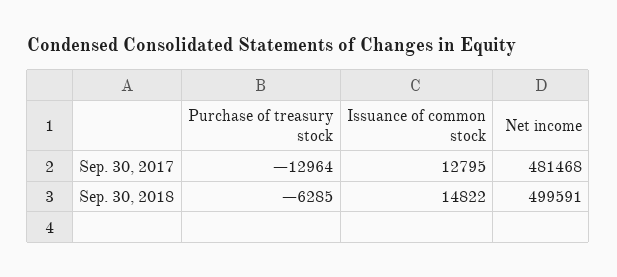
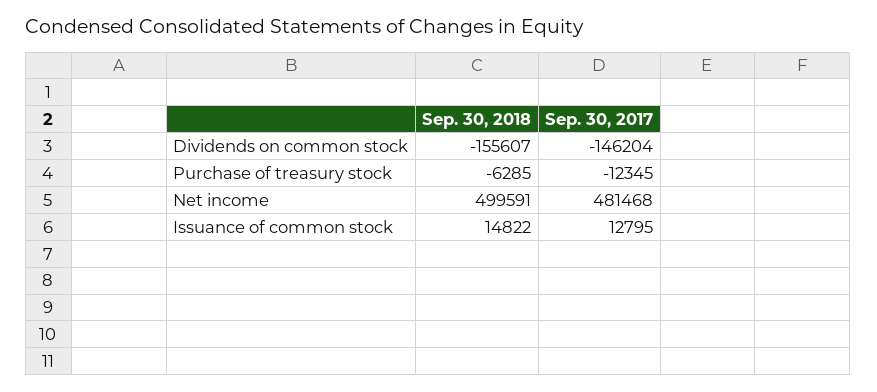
  {
    "Purchase of treasury stock": {
-     "Sep. 30, 2017": -12964,
+     "Sep. 30, 2017": -12345,
      "Sep. 30, 2018": -6285
    },
    "Issuance of common stock": {
      "Sep. 30, 2017": 12795,
      "Sep. 30, 2018": 14822
    },
    "Net income": {
      "Sep. 30, 2017": 481468,
      "Sep. 30, 2018": 499591
-   }
+   },
+   "Dividends on common stock": {
+     "Sep. 30, 2018": -155607,
+     "Sep. 30, 2017": -146204
+   }
  }

